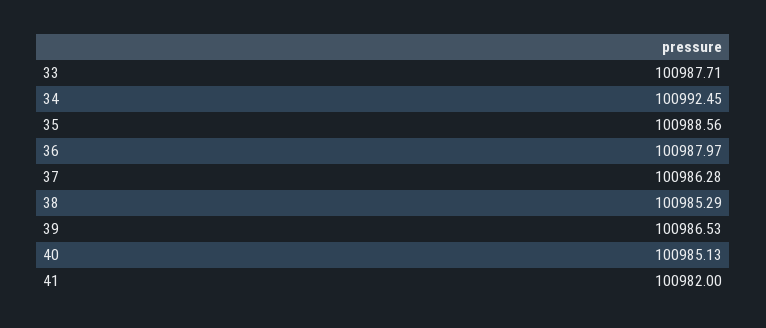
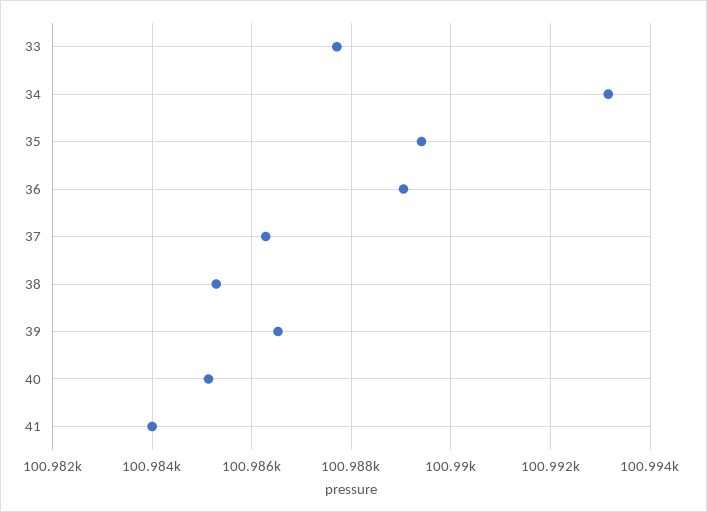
  {
    "33": 100987.71,
-   "34": 100992.45,
+   "34": 100993.2,
-   "35": 100988.56,
+   "35": 100989.4,
-   "36": 100987.97,
+   "36": 100989,
    "37": 100986.28,
    "38": 100985.29,
    "39": 100986.53,
    "40": 100985.13,
-   "41": 100982
+   "41": 100984
  }

